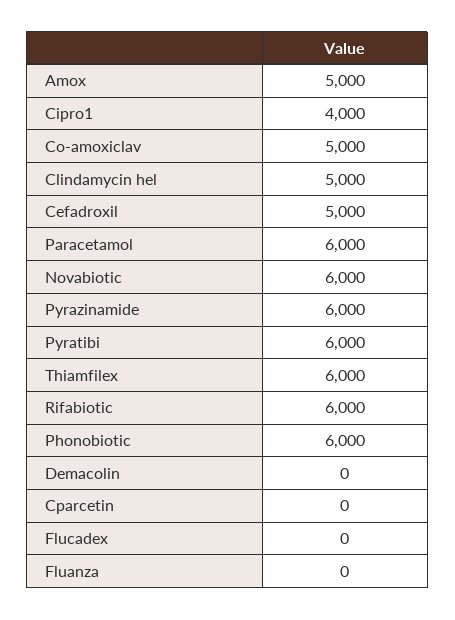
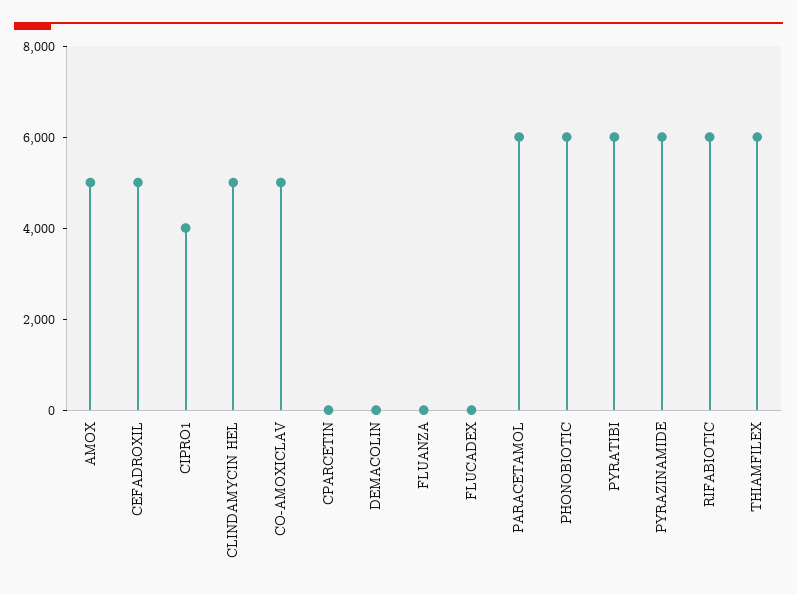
  {
    "Amox": 5000,
    "Cipro1": 4000,
    "Co-amoxiclav": 5000,
    "Clindamycin hel": 5000,
    "Cefadroxil": 5000,
    "Paracetamol": 6000,
-   "Novabiotic": 6000,
    "Pyrazinamide": 6000,
    "Pyratibi": 6000,
    "Thiamfilex": 6000,
    "Rifabiotic": 6000,
    "Phonobiotic": 6000,
    "Demacolin": 0,
    "Cparcetin": 0,
    "Flucadex": 0,
    "Fluanza": 0
  }

